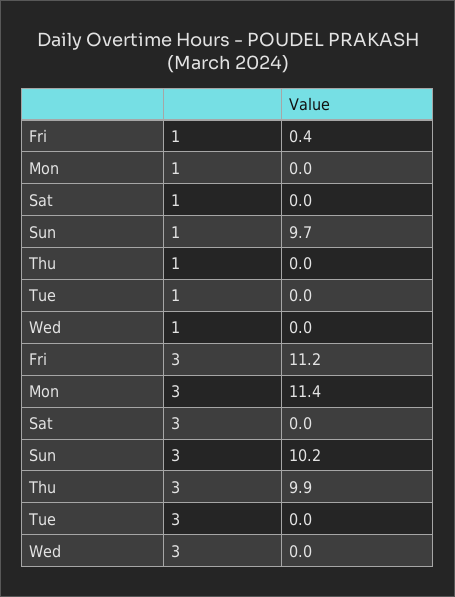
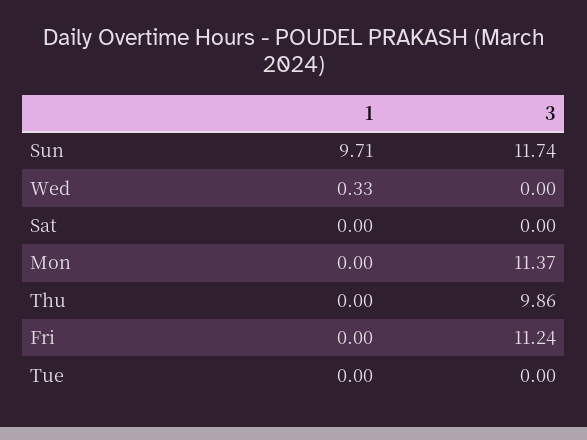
  {
    "Fri": {
-     "1": 0.4,
+     "1": 0,
      "3": 11.24
    },
    "Mon": {
      "1": 0,
      "3": 11.37
    },
    "Sat": {
      "1": 0,
      "3": 0
    },
    "Sun": {
      "1": 9.71,
-     "3": 10.2
+     "3": 11.74
    },
    "Thu": {
      "1": 0,
      "3": 9.86
    },
    "Tue": {
      "1": 0,
      "3": 0
    },
    "Wed": {
-     "1": 0,
+     "1": 0.33,
      "3": 0
    }
  }

